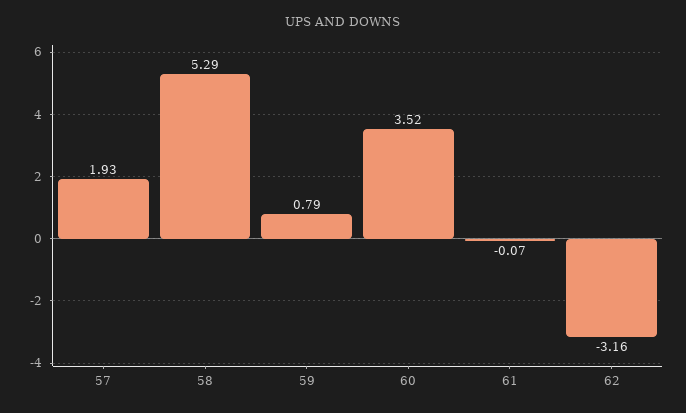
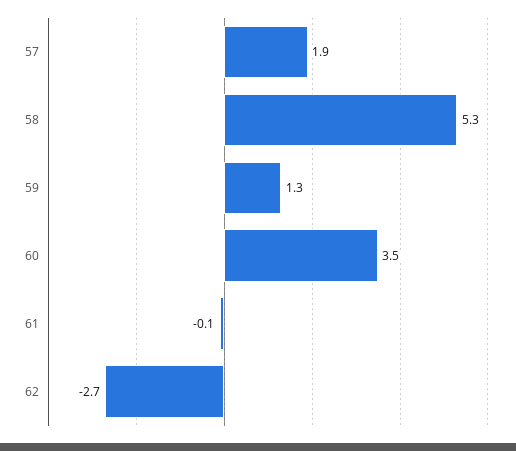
  {
    "57": 1.93,
    "58": 5.29,
-   "59": 0.79,
+   "59": 1.3,
    "60": 3.52,
    "61": -0.07,
-   "62": -3.16
+   "62": -2.7
  }

